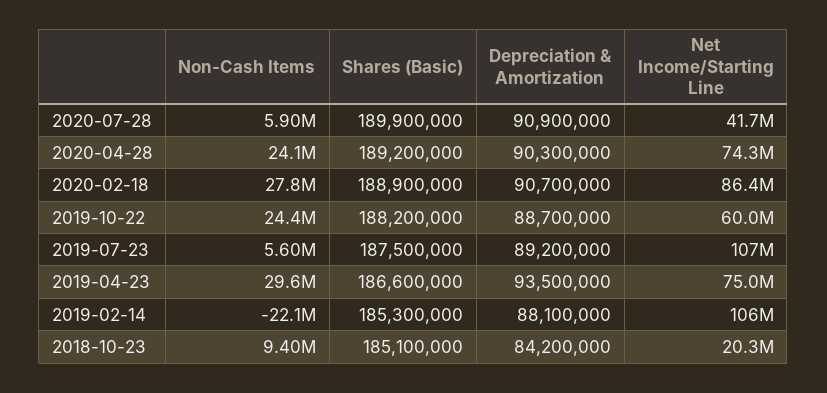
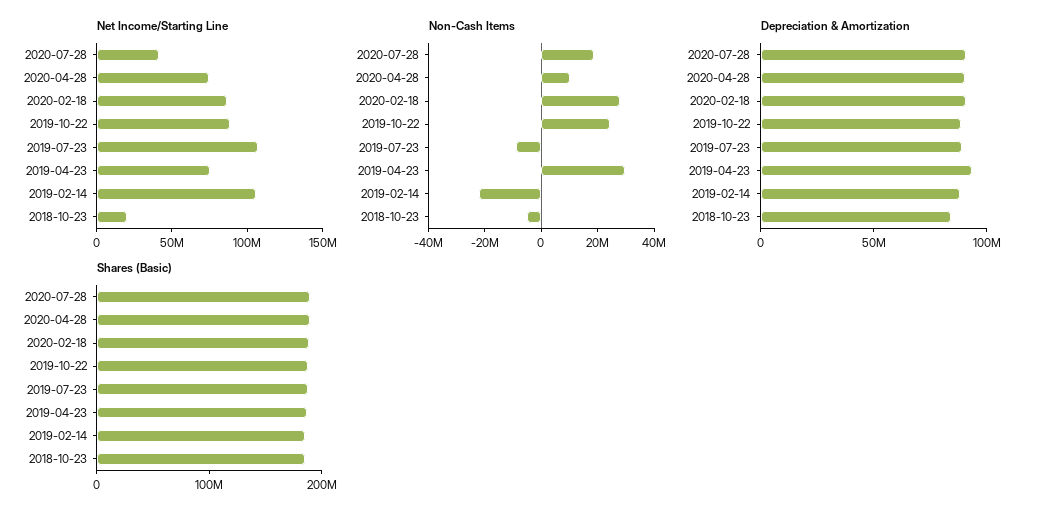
  {
    "Non-Cash Items": {
-     "2020-07-28": 5900000,
+     "2020-07-28": 20000000,
-     "2020-04-28": 24100000,
+     "2020-04-28": 10000000,
      "2020-02-18": 27800000,
      "2019-10-22": 24400000,
-     "2019-07-23": 5600000,
+     "2019-07-23": -10000000,
      "2019-04-23": 29600000,
      "2019-02-14": -22100000,
-     "2018-10-23": 9400000
+     "2018-10-23": -5000000
    },
    "Shares (Basic)": {
      "2020-07-28": 189900000,
      "2020-04-28": 189200000,
      "2020-02-18": 188900000,
      "2019-10-22": 188200000,
      "2019-07-23": 187500000,
      "2019-04-23": 186600000,
      "2019-02-14": 185300000,
      "2018-10-23": 185100000
    },
    "Depreciation & Amortization": {
      "2020-07-28": 90900000,
      "2020-04-28": 90300000,
      "2020-02-18": 90700000,
      "2019-10-22": 88700000,
      "2019-07-23": 89200000,
      "2019-04-23": 93500000,
      "2019-02-14": 88100000,
      "2018-10-23": 84200000
    },
    "Net Income/Starting Line": {
      "2020-07-28": 41700000,
      "2020-04-28": 74300000,
      "2020-02-18": 86400000,
-     "2019-10-22": 60000000,
+     "2019-10-22": 90000000,
      "2019-07-23": 107000000,
      "2019-04-23": 75000000,
      "2019-02-14": 106000000,
      "2018-10-23": 20300000
    }
  }

